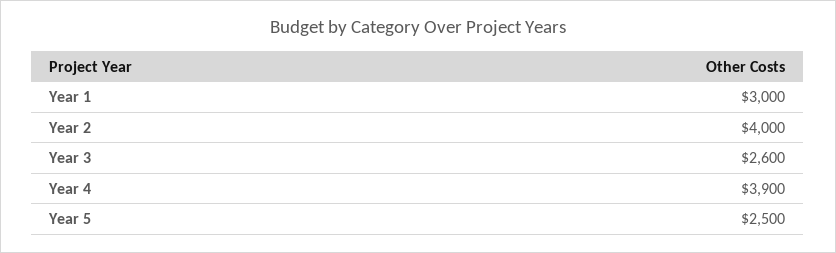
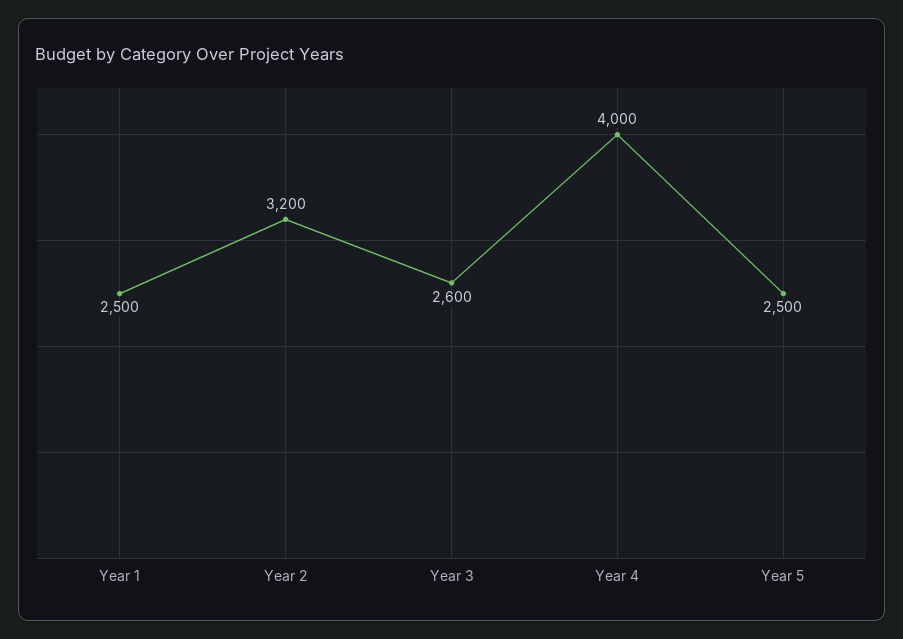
  {
-   "Year 1": 3000,
+   "Year 1": 2500,
-   "Year 2": 4000,
+   "Year 2": 3200,
    "Year 3": 2600,
-   "Year 4": 3900,
+   "Year 4": 4000,
    "Year 5": 2500
  }

